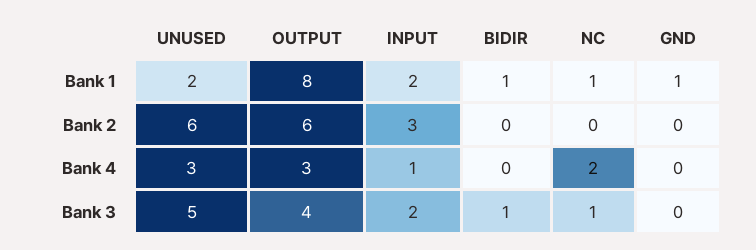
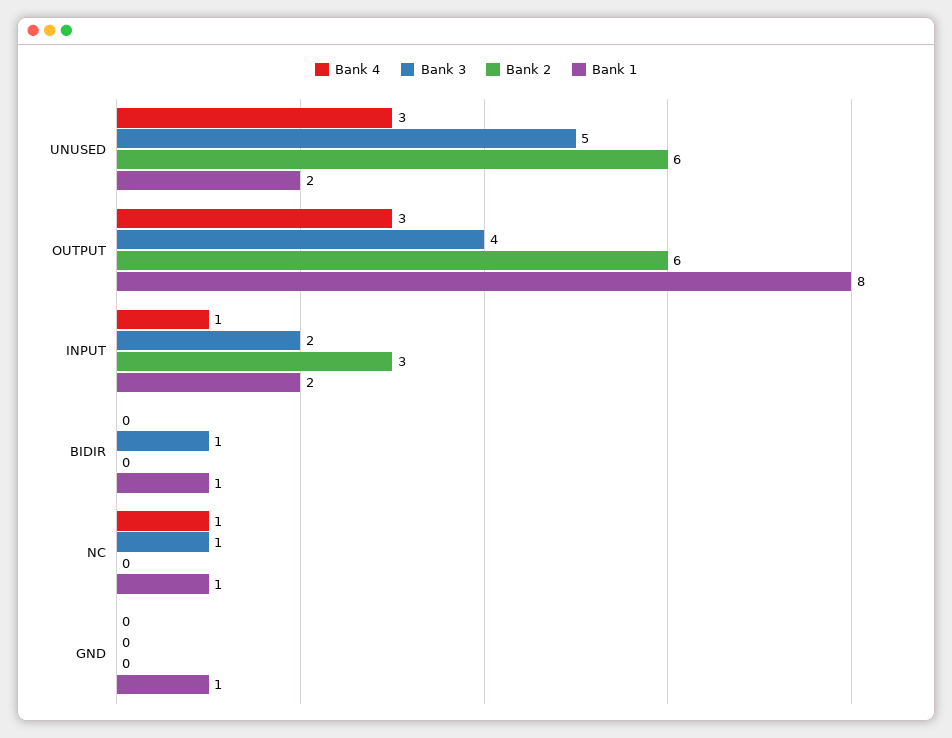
  {
    "Bank 1": {
      "UNUSED": 2,
      "OUTPUT": 8,
      "INPUT": 2,
      "BIDIR": 1,
      "NC": 1,
      "GND": 1
    },
    "Bank 2": {
      "UNUSED": 6,
      "OUTPUT": 6,
      "INPUT": 3,
      "BIDIR": 0,
      "NC": 0,
      "GND": 0
    },
    "Bank 4": {
      "UNUSED": 3,
      "OUTPUT": 3,
      "INPUT": 1,
      "BIDIR": 0,
-     "NC": 2,
+     "NC": 1,
      "GND": 0
    },
    "Bank 3": {
      "UNUSED": 5,
      "OUTPUT": 4,
      "INPUT": 2,
      "BIDIR": 1,
      "NC": 1,
      "GND": 0
    }
  }

